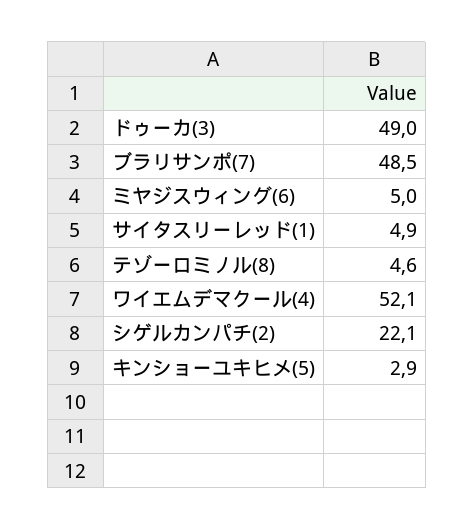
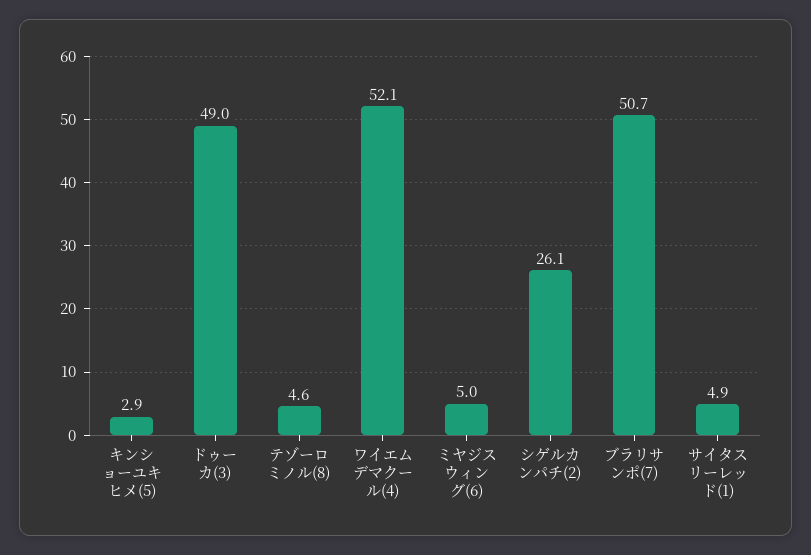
  {
    "ドゥーカ(3)": 49,
-   "ブラリサンポ(7)": 48.5,
+   "ブラリサンポ(7)": 50.7,
    "ミヤジスウィング(6)": 5,
    "サイタスリーレッド(1)": 4.9,
    "テゾーロミノル(8)": 4.6,
    "ワイエムデマクール(4)": 52.1,
-   "シゲルカンパチ(2)": 22.1,
+   "シゲルカンパチ(2)": 26.1,
    "キンショーユキヒメ(5)": 2.9
  }

